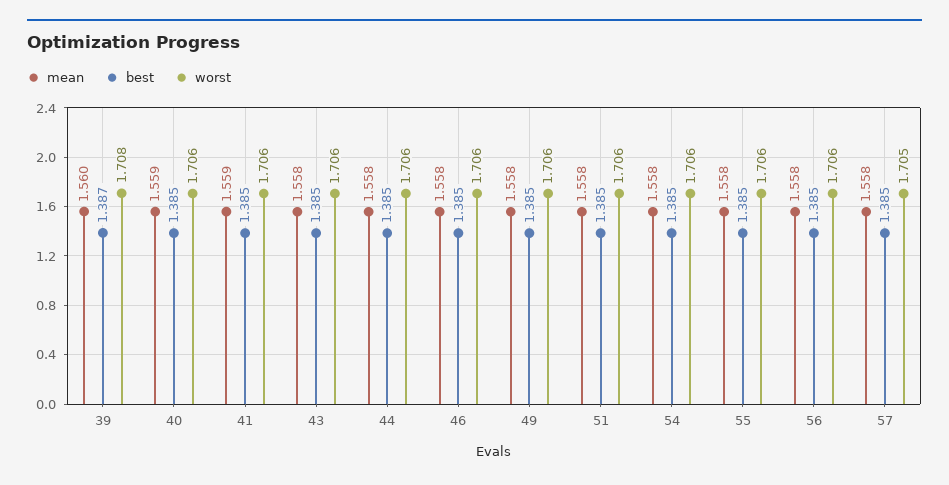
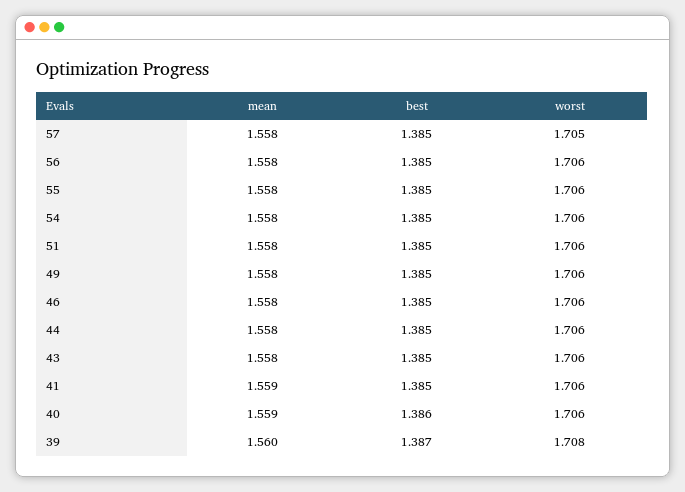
  {
    "mean": {
      "39": 1.56,
      "40": 1.559,
      "41": 1.559,
      "43": 1.558,
      "44": 1.558,
      "46": 1.558,
      "49": 1.558,
      "51": 1.558,
      "54": 1.558,
      "55": 1.558,
      "56": 1.558,
      "57": 1.558
    },
    "best": {
      "39": 1.387,
-     "40": 1.385,
+     "40": 1.386,
      "41": 1.385,
      "43": 1.385,
      "44": 1.385,
      "46": 1.385,
      "49": 1.385,
      "51": 1.385,
      "54": 1.385,
      "55": 1.385,
      "56": 1.385,
      "57": 1.385
    },
    "worst": {
      "39": 1.708,
      "40": 1.706,
      "41": 1.706,
      "43": 1.706,
      "44": 1.706,
      "46": 1.706,
      "49": 1.706,
      "51": 1.706,
      "54": 1.706,
      "55": 1.706,
      "56": 1.706,
      "57": 1.705
    }
  }

